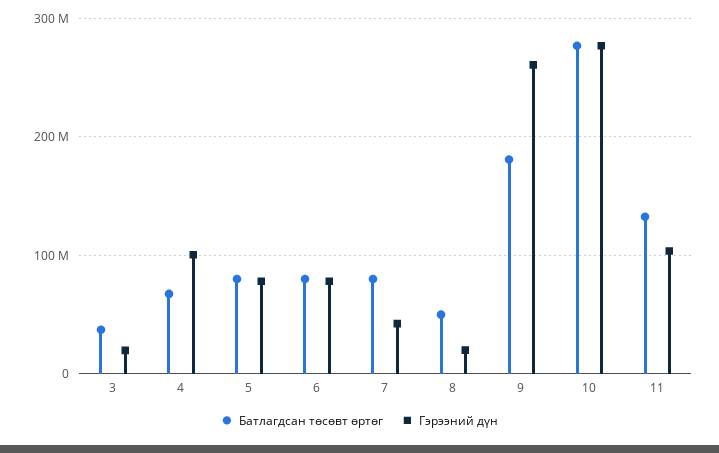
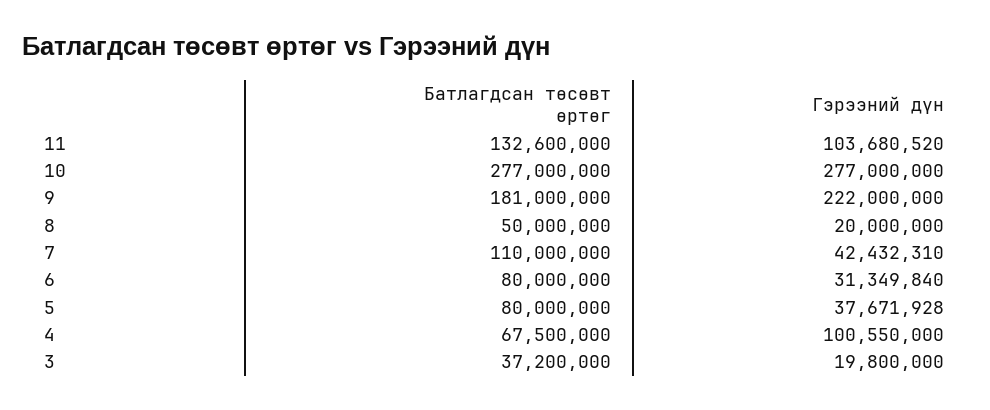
  {
    "Батлагдсан төсөвт өртөг": {
      "3": 37200000,
      "4": 67500000,
      "5": 80000000,
      "6": 80000000,
-     "7": 80000000,
+     "7": 110000000,
      "8": 50000000,
      "9": 181000000,
      "10": 277000000,
      "11": 132600000
    },
    "Гэрээний дүн": {
      "3": 19800000,
      "4": 100550000,
-     "5": 80000000,
+     "5": 37671928,
-     "6": 80000000,
+     "6": 31349840,
      "7": 42432310,
      "8": 20000000,
-     "9": 260000000,
+     "9": 222000000,
      "10": 277000000,
      "11": 103680520
    }
  }

